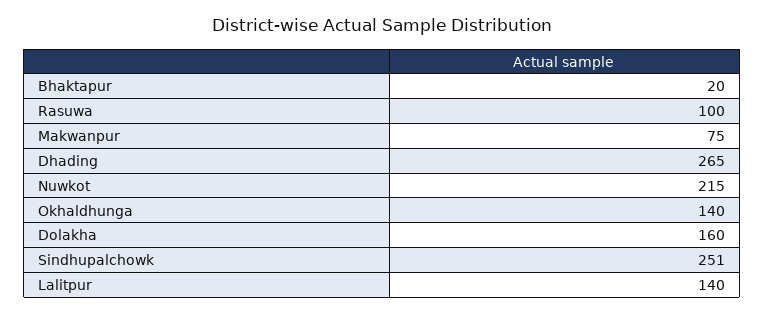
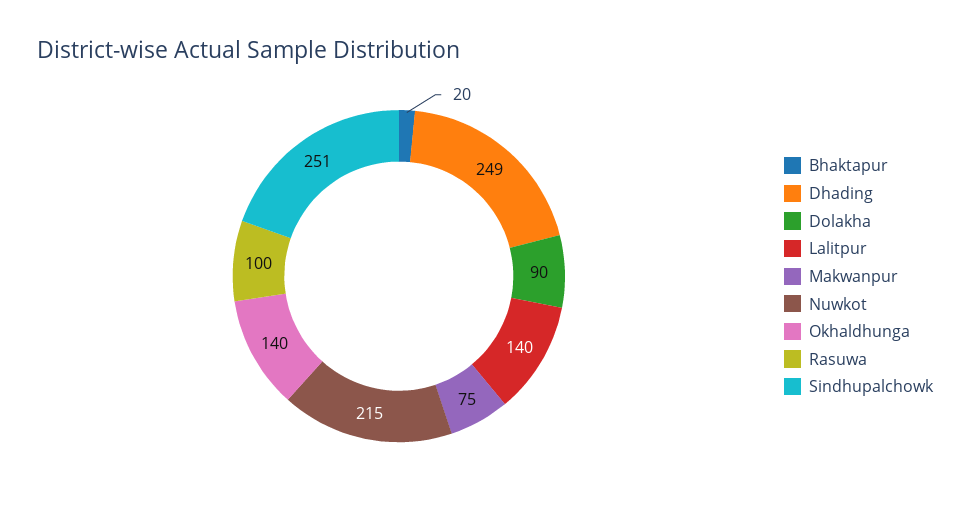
  {
    "Bhaktapur": 20,
    "Rasuwa": 100,
    "Makwanpur": 75,
-   "Dhading": 265,
+   "Dhading": 249,
    "Nuwkot": 215,
    "Okhaldhunga": 140,
-   "Dolakha": 160,
+   "Dolakha": 90,
    "Sindhupalchowk": 251,
    "Lalitpur": 140
  }

